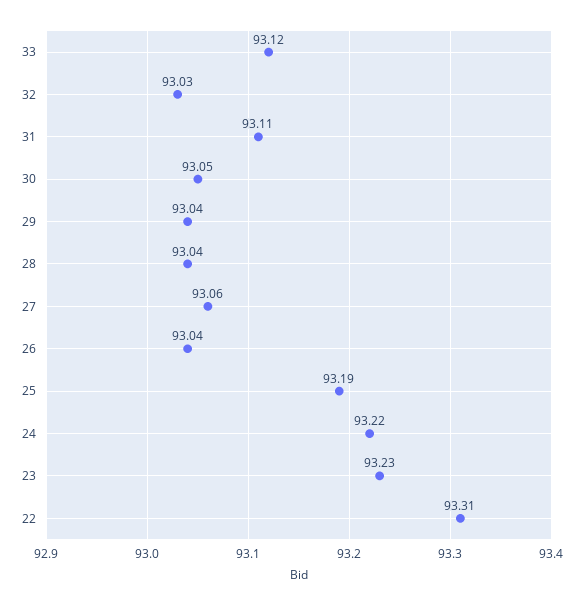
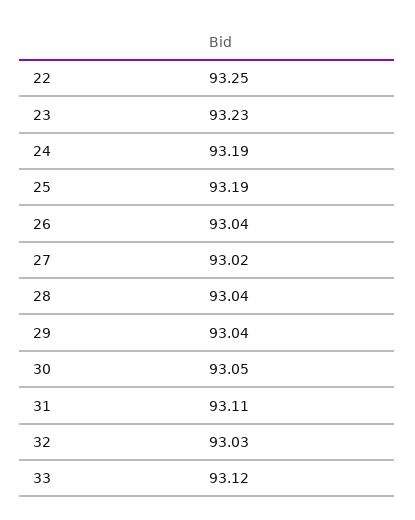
  {
    "33": 93.12,
    "32": 93.03,
    "31": 93.11,
    "30": 93.05,
    "29": 93.04,
    "28": 93.04,
-   "27": 93.06,
+   "27": 93.02,
    "26": 93.04,
    "25": 93.19,
-   "24": 93.22,
+   "24": 93.19,
    "23": 93.23,
-   "22": 93.31
+   "22": 93.25
  }

